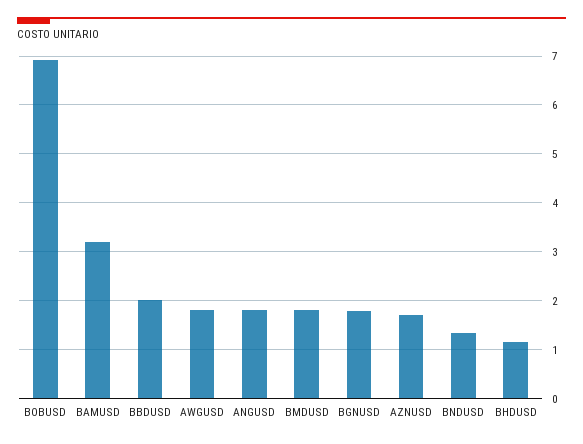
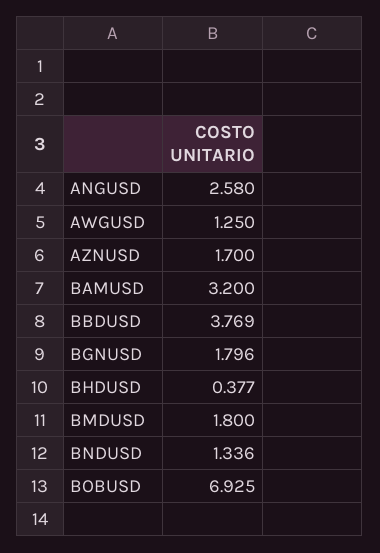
  {
    "BOBUSD": 6.925,
    "BAMUSD": 3.2,
-   "BBDUSD": 2,
+   "BBDUSD": 3.769,
-   "AWGUSD": 1.8,
+   "AWGUSD": 1.25,
-   "ANGUSD": 1.8,
+   "ANGUSD": 2.58,
    "BMDUSD": 1.8,
    "BGNUSD": 1.796,
    "AZNUSD": 1.7,
    "BNDUSD": 1.336,
-   "BHDUSD": 1.2
+   "BHDUSD": 0.377
  }

